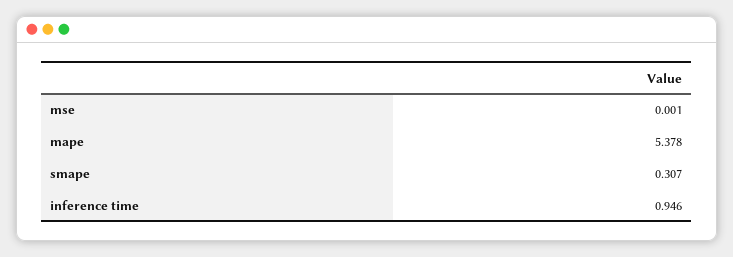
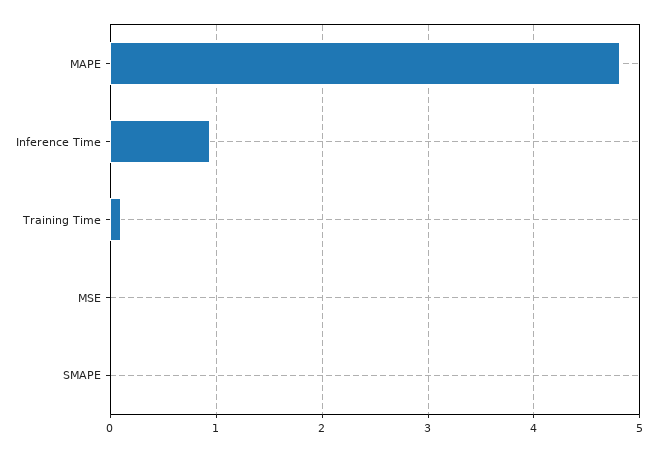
  {
    "mse": 0.001,
-   "mape": 5.378,
+   "mape": 4.8,
-   "smape": 0.307,
+   "smape": 0,
-   "inference time": 0.946
+   "inference time": 0.946,
+   "Training Time": 0.1
  }

